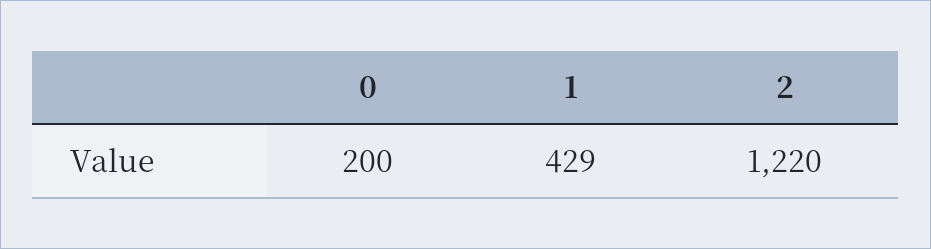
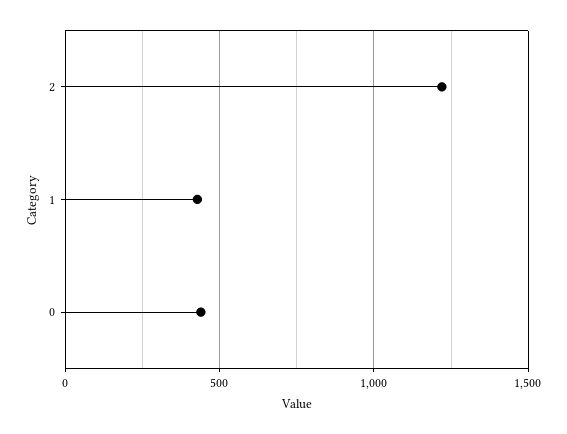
  {
-   "0": 200,
+   "0": 450,
    "1": 429,
    "2": 1220
  }

